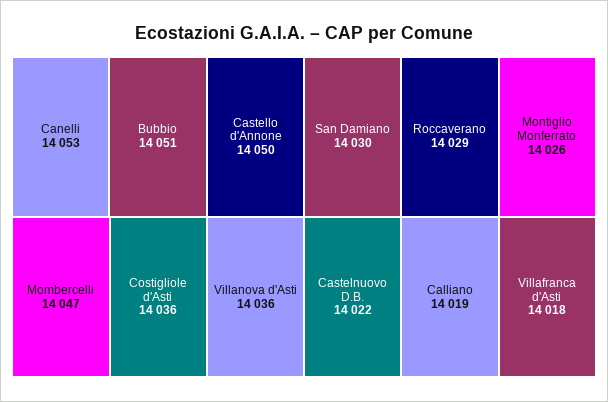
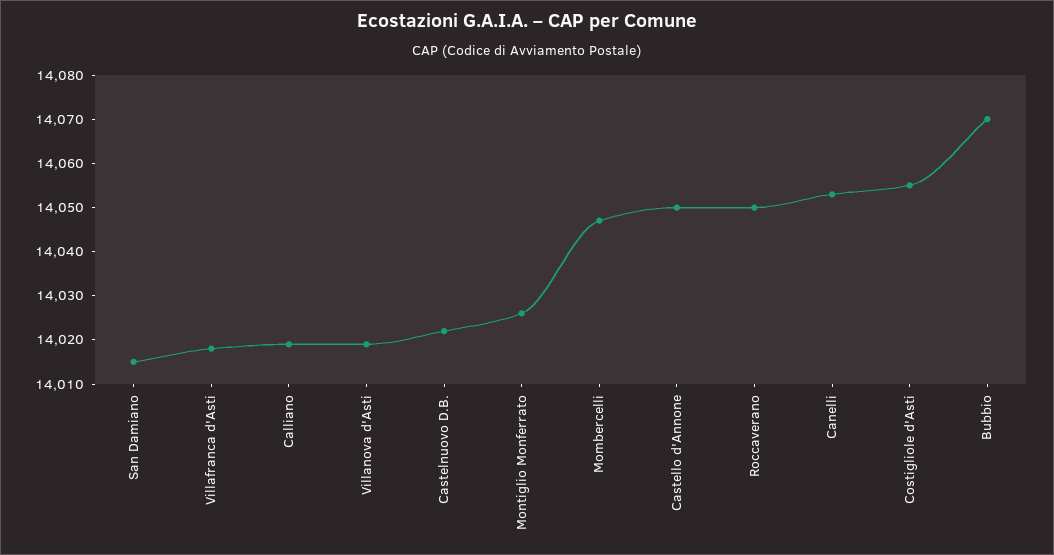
  {
    "Canelli": 14053,
-   "Bubbio": 14051,
+   "Bubbio": 14070,
    "Castello d'Annone": 14050,
    "Mombercelli": 14047,
-   "Costigliole d'Asti": 14036,
+   "Costigliole d'Asti": 14055,
-   "Villanova d'Asti": 14036,
+   "Villanova d'Asti": 14020,
-   "San Damiano": 14030,
+   "San Damiano": 14015,
-   "Roccaverano": 14029,
+   "Roccaverano": 14050,
    "Montiglio Monferrato": 14026,
    "Castelnuovo D.B.": 14022,
    "Calliano": 14019,
    "Villafranca d'Asti": 14018
  }

